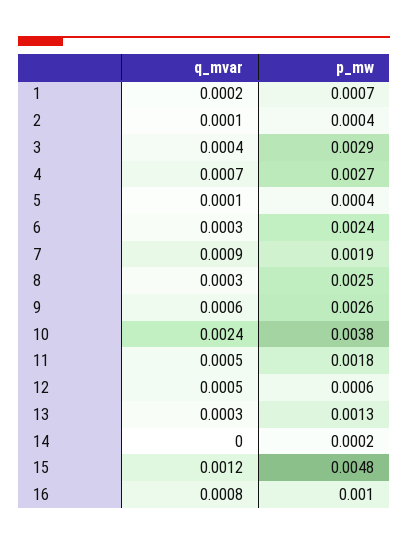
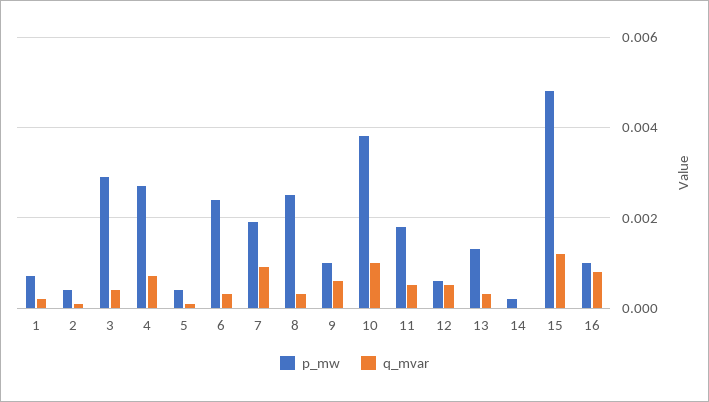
  {
    "q_mvar": {
      "1": 0.0002,
      "2": 0.0001,
      "3": 0.0004,
      "4": 0.0007,
      "5": 0.0001,
      "6": 0.0003,
      "7": 0.0009,
      "8": 0.0003,
      "9": 0.0006,
-     "10": 0.0024,
+     "10": 0.001,
      "11": 0.0005,
      "12": 0.0005,
      "13": 0.0003,
      "14": 0,
      "15": 0.0012,
      "16": 0.0008
    },
    "p_mw": {
      "1": 0.0007,
      "2": 0.0004,
      "3": 0.0029,
      "4": 0.0027,
      "5": 0.0004,
      "6": 0.0024,
      "7": 0.0019,
      "8": 0.0025,
-     "9": 0.0026,
+     "9": 0.001,
      "10": 0.0038,
      "11": 0.0018,
      "12": 0.0006,
      "13": 0.0013,
      "14": 0.0002,
      "15": 0.0048,
      "16": 0.001
    }
  }

